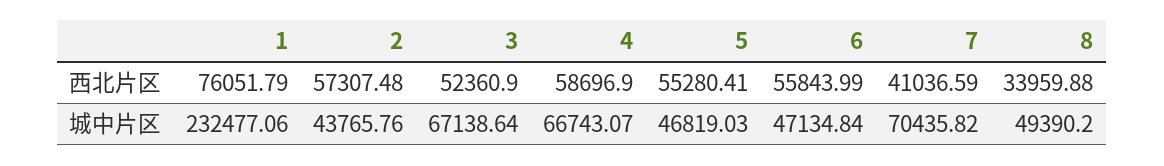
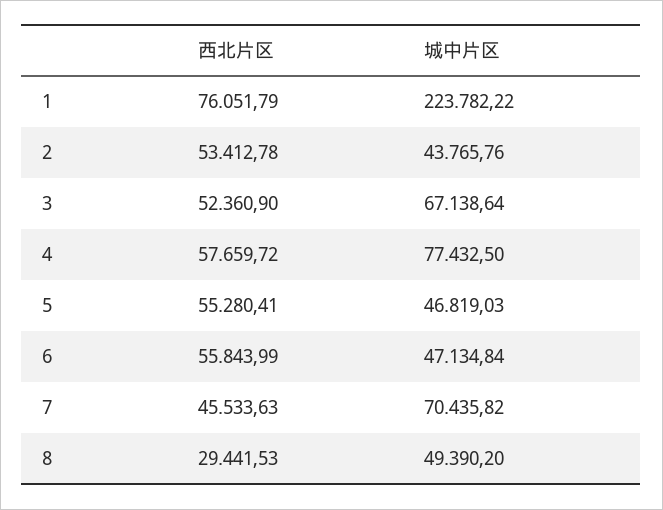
  {
    "1": {
      "西北片区": 76051.79,
-     "城中片区": 232477.06
+     "城中片区": 223782.22
    },
    "2": {
-     "西北片区": 57307.48,
+     "西北片区": 53412.78,
      "城中片区": 43765.76
    },
    "3": {
      "西北片区": 52360.9,
      "城中片区": 67138.64
    },
    "4": {
-     "西北片区": 58696.9,
+     "西北片区": 57659.72,
-     "城中片区": 66743.07
+     "城中片区": 77432.5
    },
    "5": {
      "西北片区": 55280.41,
      "城中片区": 46819.03
    },
    "6": {
      "西北片区": 55843.99,
      "城中片区": 47134.84
    },
    "7": {
-     "西北片区": 41036.59,
+     "西北片区": 45533.63,
      "城中片区": 70435.82
    },
    "8": {
-     "西北片区": 33959.88,
+     "西北片区": 29441.53,
      "城中片区": 49390.2
    }
  }

